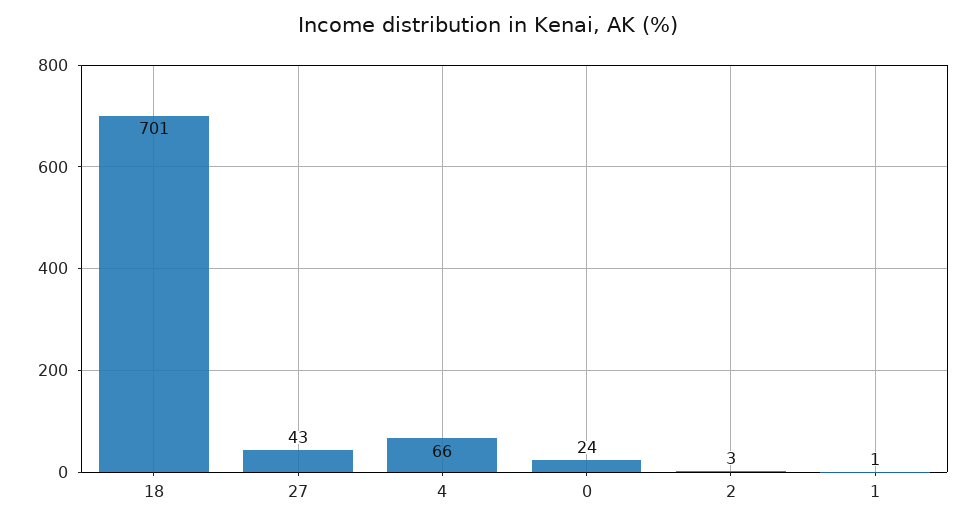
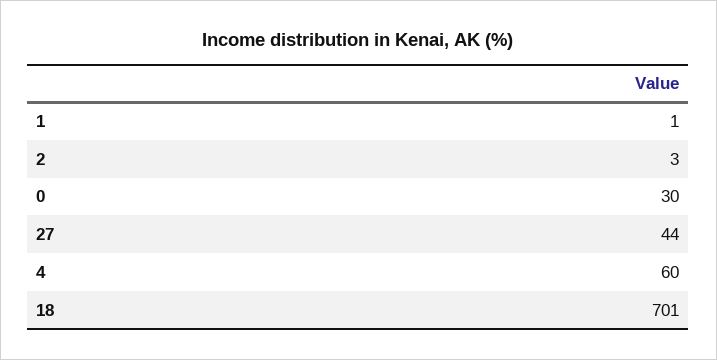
  {
    "18": 701,
-   "27": 43,
+   "27": 44,
-   "4": 66,
+   "4": 60,
-   "0": 24,
+   "0": 30,
    "2": 3,
    "1": 1
  }

